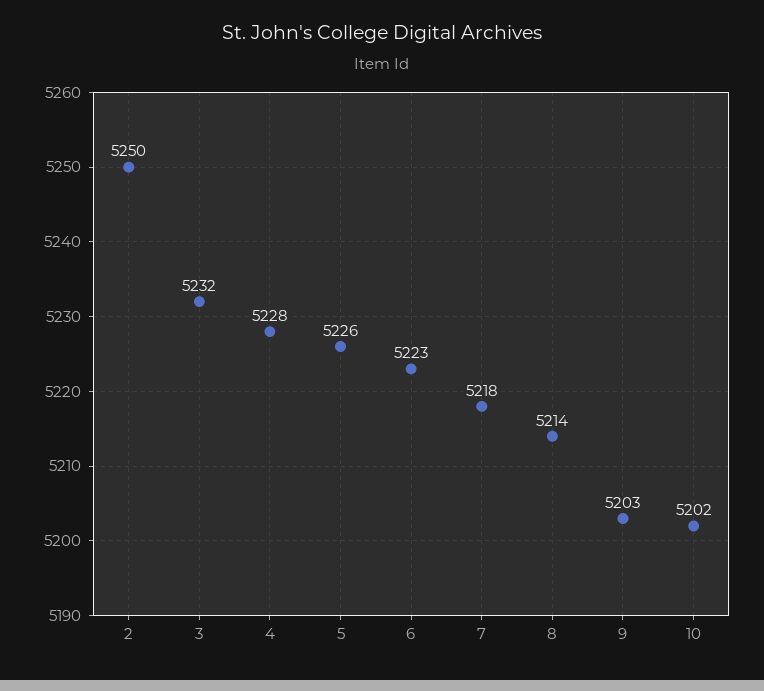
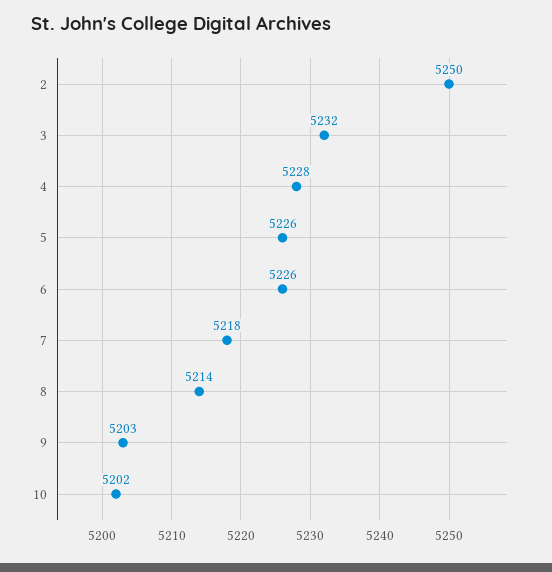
  {
    "2": 5250,
    "3": 5232,
    "4": 5228,
    "5": 5226,
-   "6": 5223,
+   "6": 5226,
    "7": 5218,
    "8": 5214,
    "9": 5203,
    "10": 5202
  }

